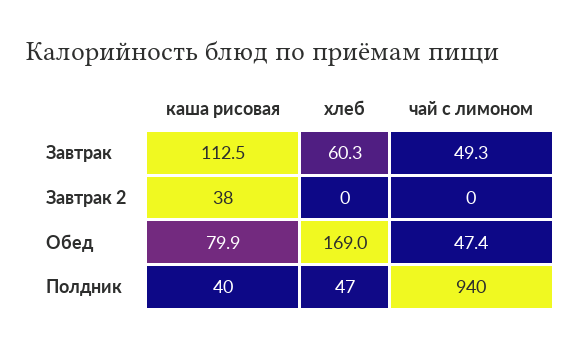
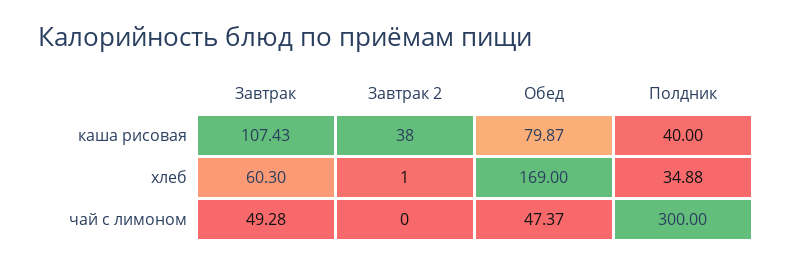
  {
    "каша рисовая": {
-     "Завтрак": 112.5,
+     "Завтрак": 107.43,
      "Завтрак 2": 38,
      "Обед": 79.87,
      "Полдник": 40
    },
    "хлеб": {
      "Завтрак": 60.3,
-     "Завтрак 2": 0,
+     "Завтрак 2": 1,
      "Обед": 169,
-     "Полдник": 47
+     "Полдник": 34.88
    },
    "чай с лимоном": {
      "Завтрак": 49.28,
      "Завтрак 2": 0,
      "Обед": 47.37,
-     "Полдник": 940
+     "Полдник": 300
    }
  }

